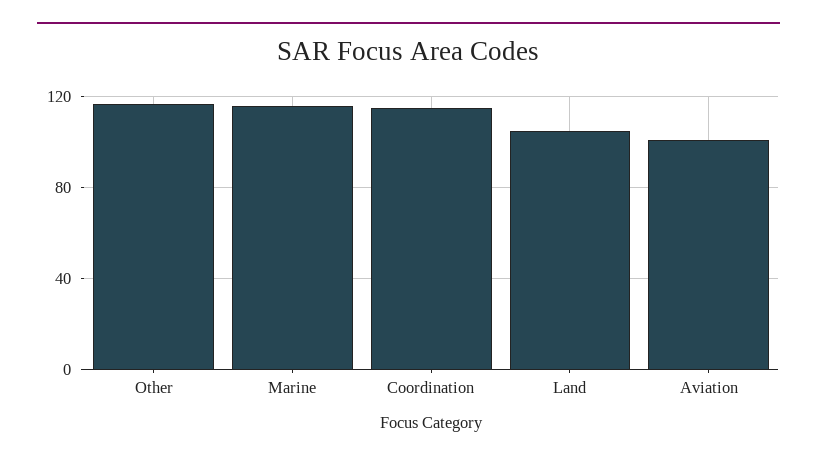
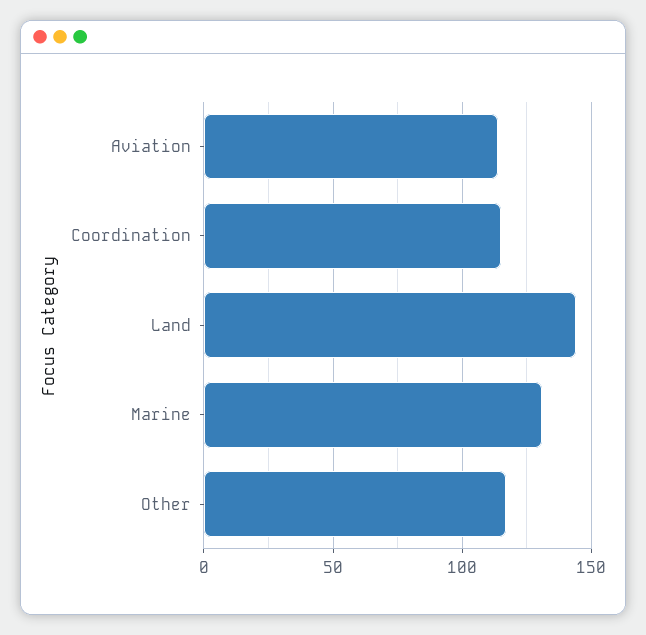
  {
    "Other": 115,
-   "Marine": 115,
+   "Marine": 130,
    "Coordination": 115,
-   "Land": 105,
+   "Land": 145,
-   "Aviation": 100
+   "Aviation": 115
  }

